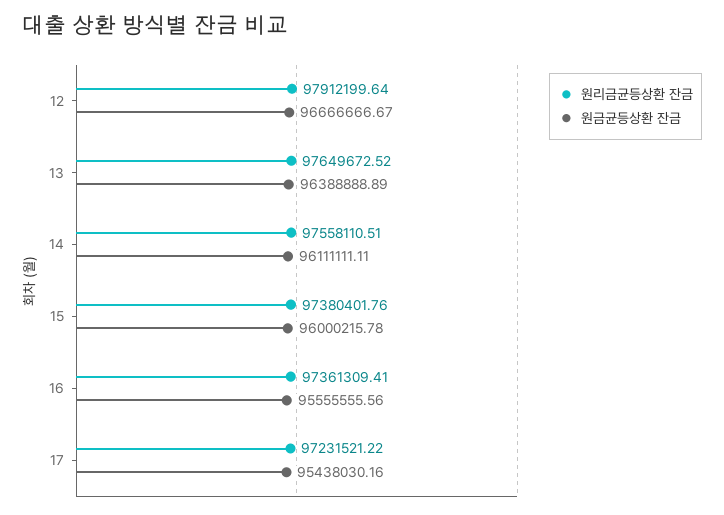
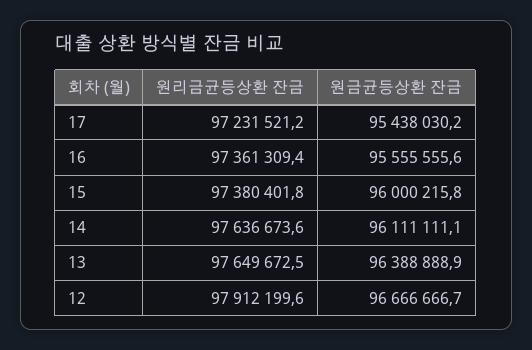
  {
    "원리금균등상환 잔금": {
      "12": 97912199.64,
      "13": 97649672.52,
-     "14": 97558110.51,
+     "14": 97636673.6,
      "15": 97380401.76,
      "16": 97361309.41,
      "17": 97231521.22
    },
    "원금균등상환 잔금": {
      "12": 96666666.67,
      "13": 96388888.89,
      "14": 96111111.11,
      "15": 96000215.78,
      "16": 95555555.56,
      "17": 95438030.16
    }
  }

